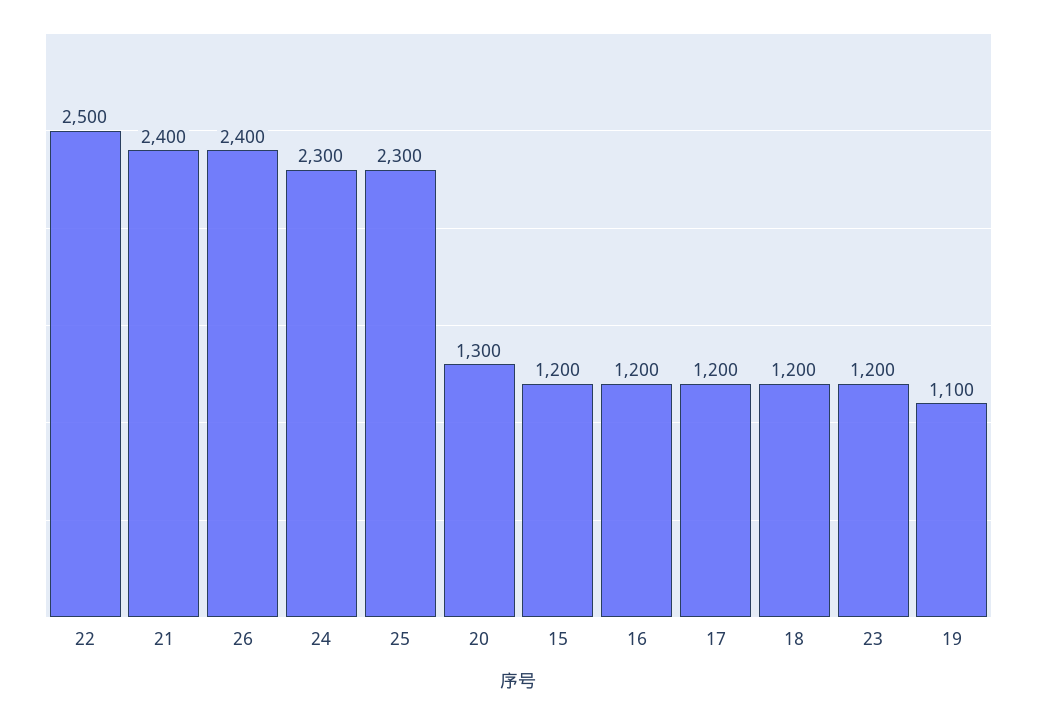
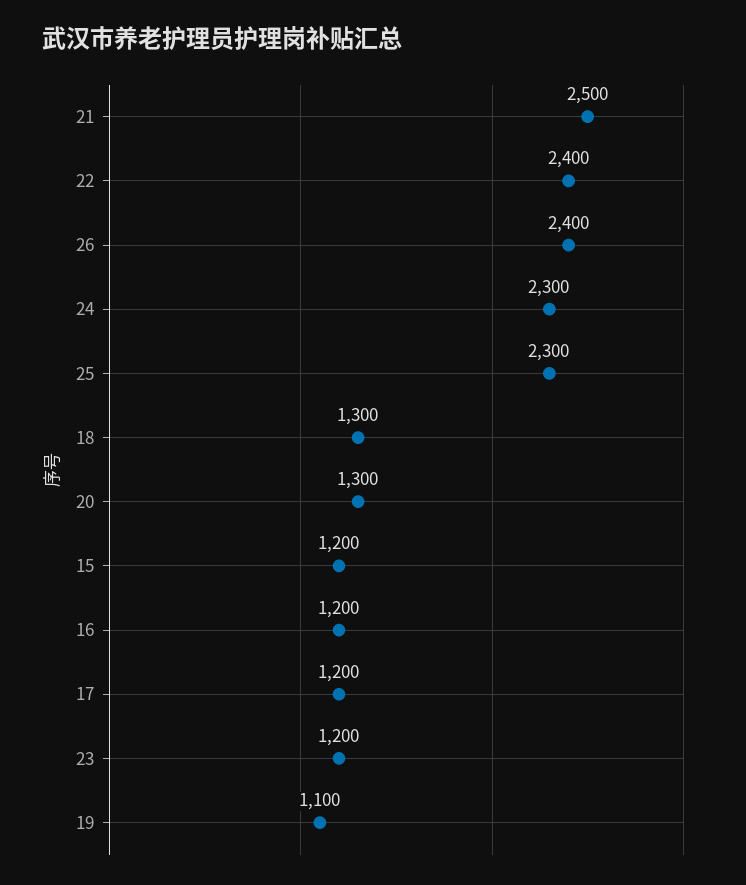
  {
-   "22": 2500,
+   "22": 2400,
-   "21": 2400,
+   "21": 2500,
    "26": 2400,
    "24": 2300,
    "25": 2300,
    "20": 1300,
    "15": 1200,
    "16": 1200,
    "17": 1200,
-   "18": 1200,
+   "18": 1300,
    "23": 1200,
    "19": 1100
  }

